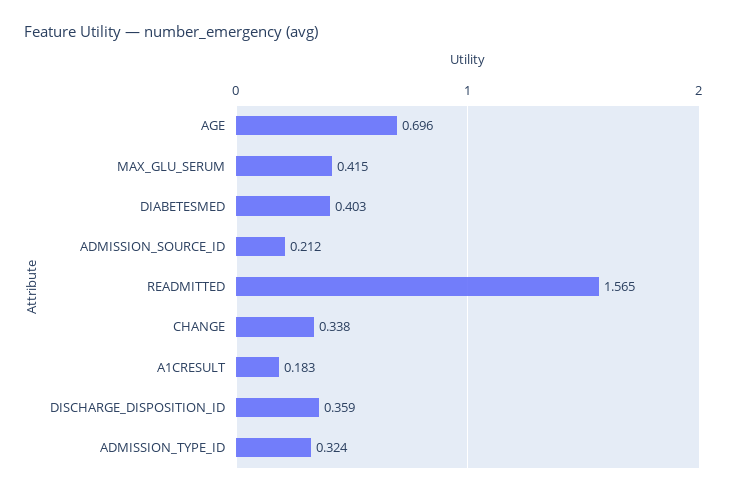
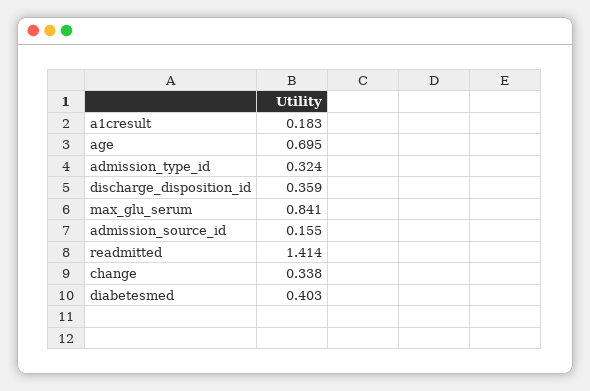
  {
-   "AGE": 0.696,
+   "AGE": 0.695,
-   "MAX_GLU_SERUM": 0.415,
+   "MAX_GLU_SERUM": 0.841,
    "DIABETESMED": 0.403,
-   "ADMISSION_SOURCE_ID": 0.212,
+   "ADMISSION_SOURCE_ID": 0.155,
-   "READMITTED": 1.565,
+   "READMITTED": 1.414,
    "CHANGE": 0.338,
    "A1CRESULT": 0.183,
    "DISCHARGE_DISPOSITION_ID": 0.359,
    "ADMISSION_TYPE_ID": 0.324
  }

